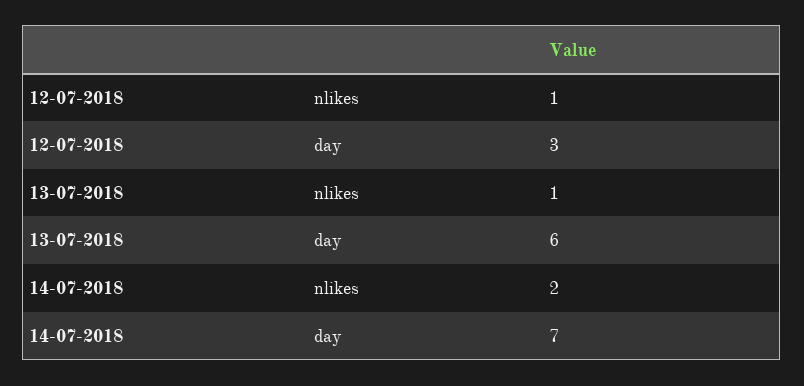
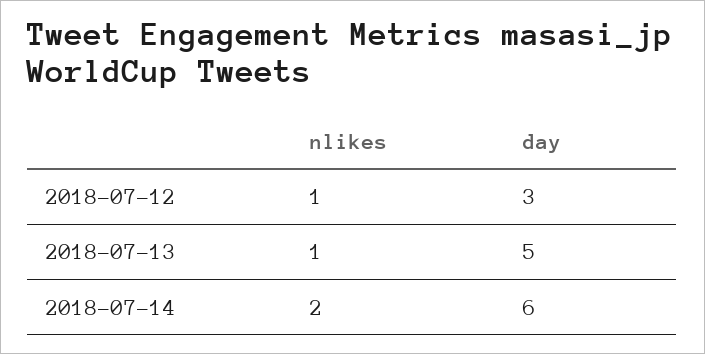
  {
    "12-07-2018": {
      "nlikes": 1,
      "day": 3
    },
    "13-07-2018": {
      "nlikes": 1,
-     "day": 6
+     "day": 5
    },
    "14-07-2018": {
      "nlikes": 2,
-     "day": 7
+     "day": 6
    }
  }

